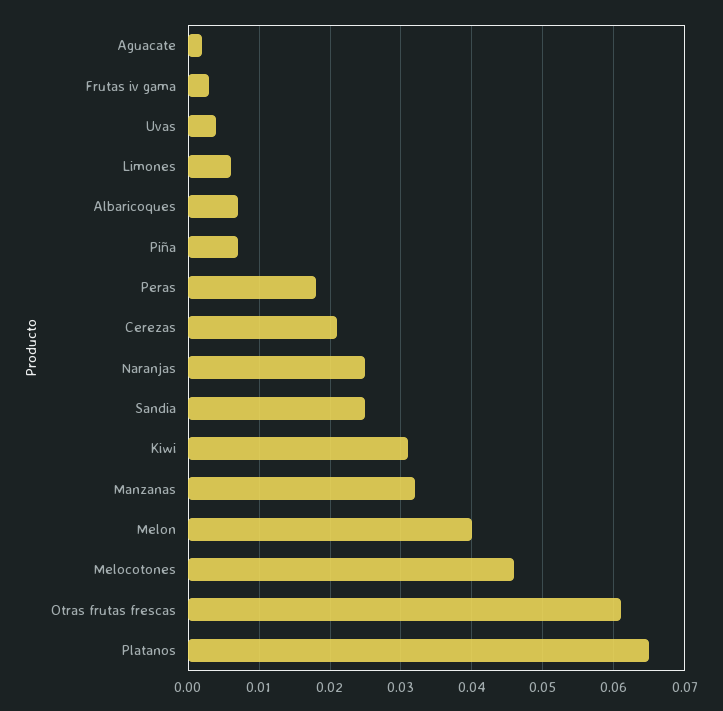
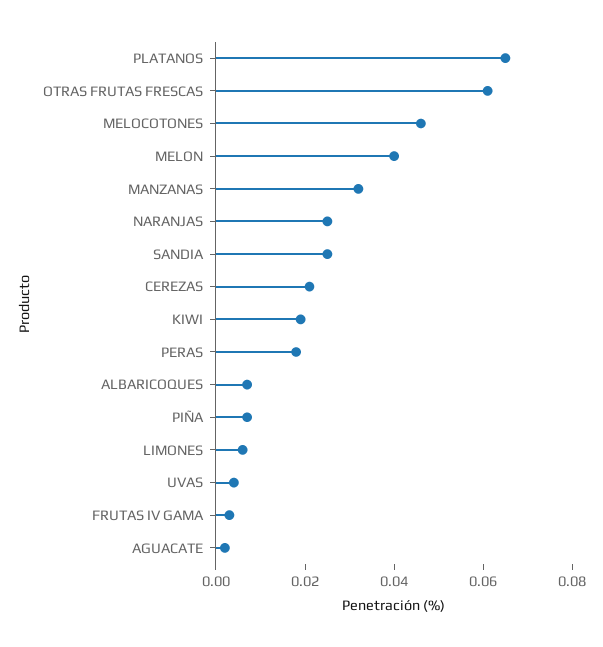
  {
    "Aguacate": 0.002,
    "Frutas iv gama": 0.003,
    "Uvas": 0.004,
    "Limones": 0.006,
    "Albaricoques": 0.007,
    "Piña": 0.007,
    "Peras": 0.018,
    "Cerezas": 0.021,
    "Naranjas": 0.025,
    "Sandia": 0.025,
-   "Kiwi": 0.031,
+   "Kiwi": 0.02,
    "Manzanas": 0.032,
    "Melon": 0.04,
    "Melocotones": 0.046,
    "Otras frutas frescas": 0.061,
    "Platanos": 0.065
  }

